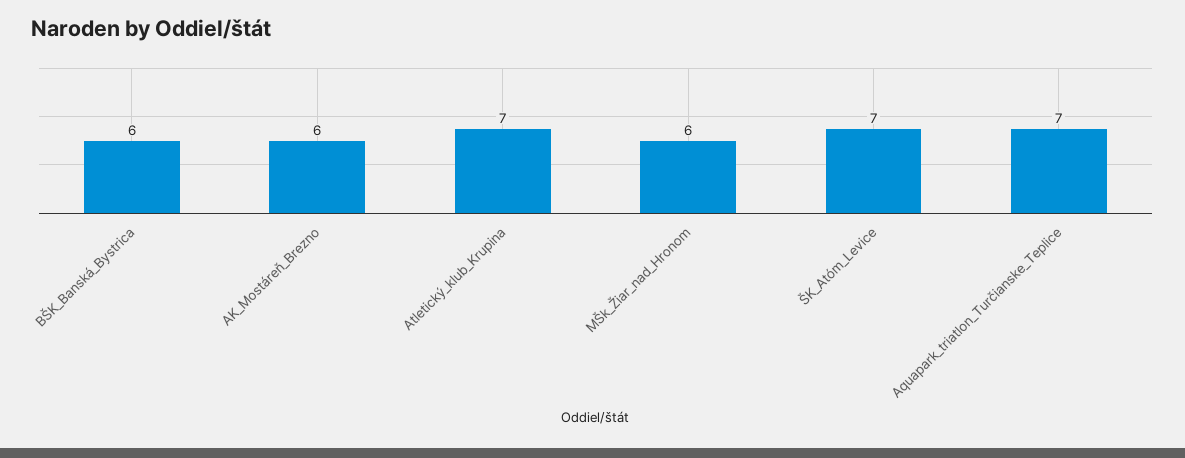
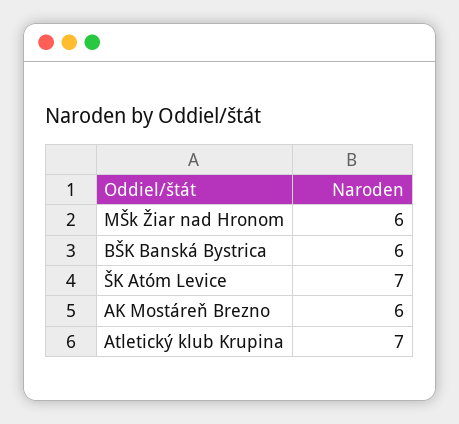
  {
    "BŠK_Banská_Bystrica": 6,
    "AK_Mostáreň_Brezno": 6,
    "Atletický_klub_Krupina": 7,
    "MŠk_Žiar_nad_Hronom": 6,
-   "ŠK_Atóm_Levice": 7,
+   "ŠK_Atóm_Levice": 7
-   "Aquapark_triatlon_Turčianske_Teplice": 7
  }

